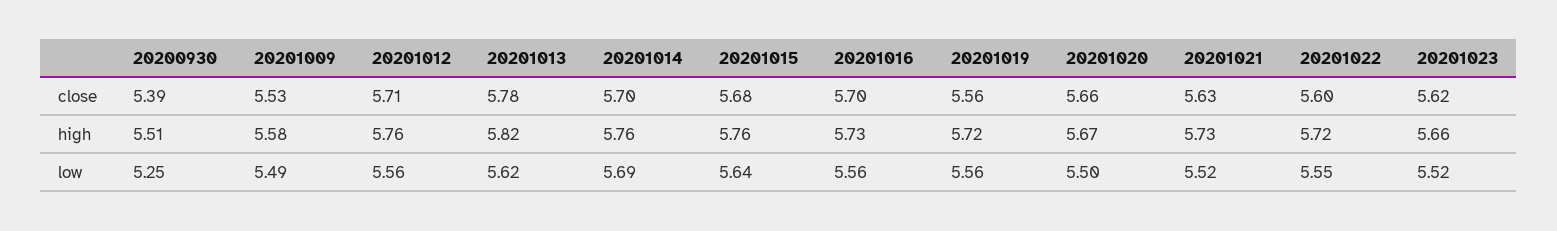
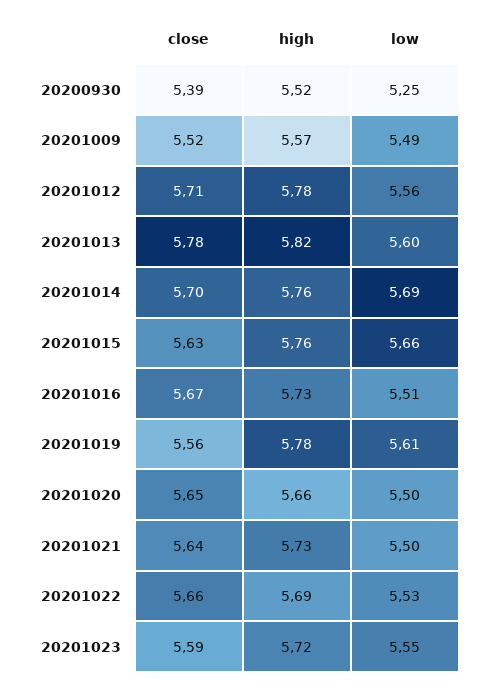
  {
    "20200930": {
      "close": 5.39,
-     "high": 5.51,
+     "high": 5.52,
      "low": 5.25
    },
    "20201009": {
-     "close": 5.53,
+     "close": 5.52,
-     "high": 5.58,
+     "high": 5.57,
      "low": 5.49
    },
    "20201012": {
      "close": 5.71,
-     "high": 5.76,
+     "high": 5.78,
      "low": 5.56
    },
    "20201013": {
      "close": 5.78,
      "high": 5.82,
-     "low": 5.62
+     "low": 5.6
    },
    "20201014": {
      "close": 5.7,
      "high": 5.76,
      "low": 5.69
    },
    "20201015": {
-     "close": 5.68,
+     "close": 5.63,
      "high": 5.76,
-     "low": 5.64
+     "low": 5.66
    },
    "20201016": {
-     "close": 5.7,
+     "close": 5.67,
      "high": 5.73,
-     "low": 5.56
+     "low": 5.51
    },
    "20201019": {
      "close": 5.56,
-     "high": 5.72,
+     "high": 5.78,
-     "low": 5.56
+     "low": 5.61
    },
    "20201020": {
-     "close": 5.66,
+     "close": 5.65,
-     "high": 5.67,
+     "high": 5.66,
      "low": 5.5
    },
    "20201021": {
-     "close": 5.63,
+     "close": 5.64,
      "high": 5.73,
-     "low": 5.52
+     "low": 5.5
    },
    "20201022": {
-     "close": 5.6,
+     "close": 5.66,
-     "high": 5.72,
+     "high": 5.69,
-     "low": 5.55
+     "low": 5.53
    },
    "20201023": {
-     "close": 5.62,
+     "close": 5.59,
-     "high": 5.66,
+     "high": 5.72,
-     "low": 5.52
+     "low": 5.55
    }
  }

